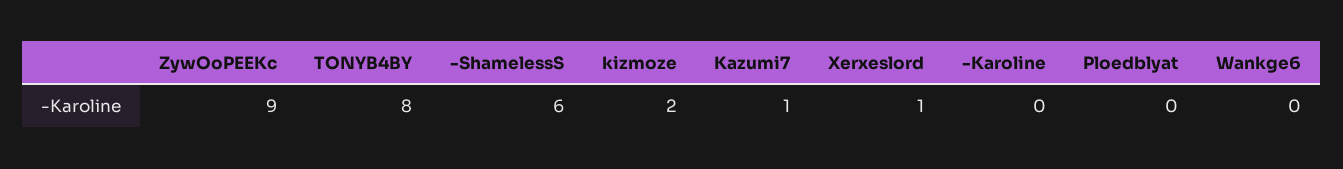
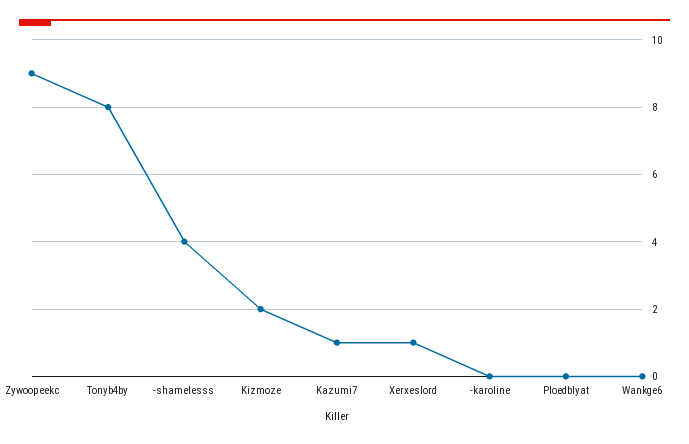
  {
    "ZywOoPEEKc": 9,
    "TONYB4BY": 8,
-   "-ShamelessS": 6,
+   "-ShamelessS": 4,
    "kizmoze": 2,
    "Kazumi7": 1,
    "Xerxeslord": 1,
    "-Karoline": 0,
    "Ploedblyat": 0,
    "Wankge6": 0
  }

